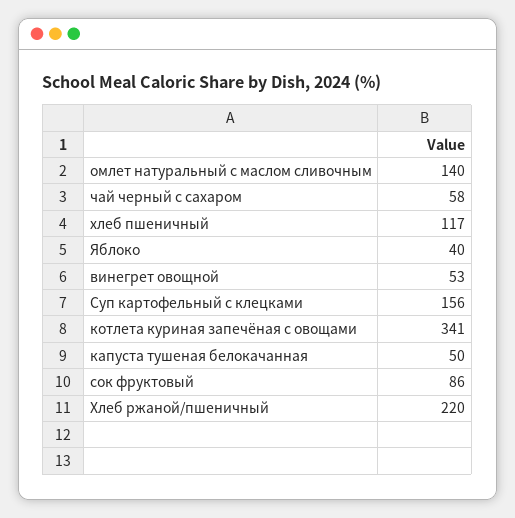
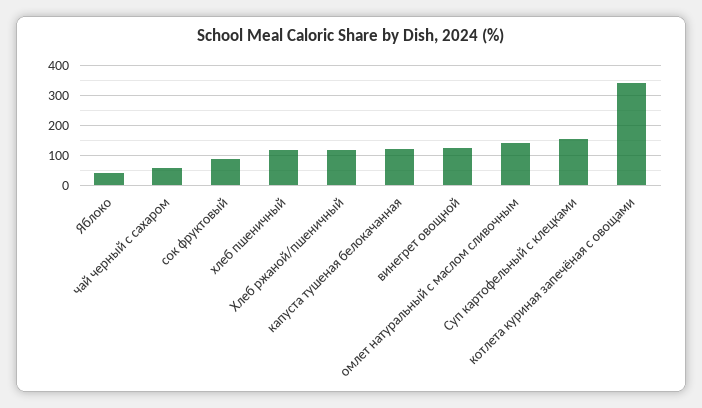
  {
    "омлет натуральный с маслом сливочным": 140,
    "чай черный с сахаром": 58,
    "хлеб пшеничный": 117,
    "Яблоко": 40,
-   "винегрет овощной": 53,
+   "винегрет овощной": 125,
    "Суп картофельный с клецками": 156,
    "котлета куриная запечёная с овощами": 341,
-   "капуста тушеная белокачанная": 50,
+   "капуста тушеная белокачанная": 125,
    "сок фруктовый": 86,
-   "Хлеб ржаной/пшеничный": 220
+   "Хлеб ржаной/пшеничный": 125
  }

